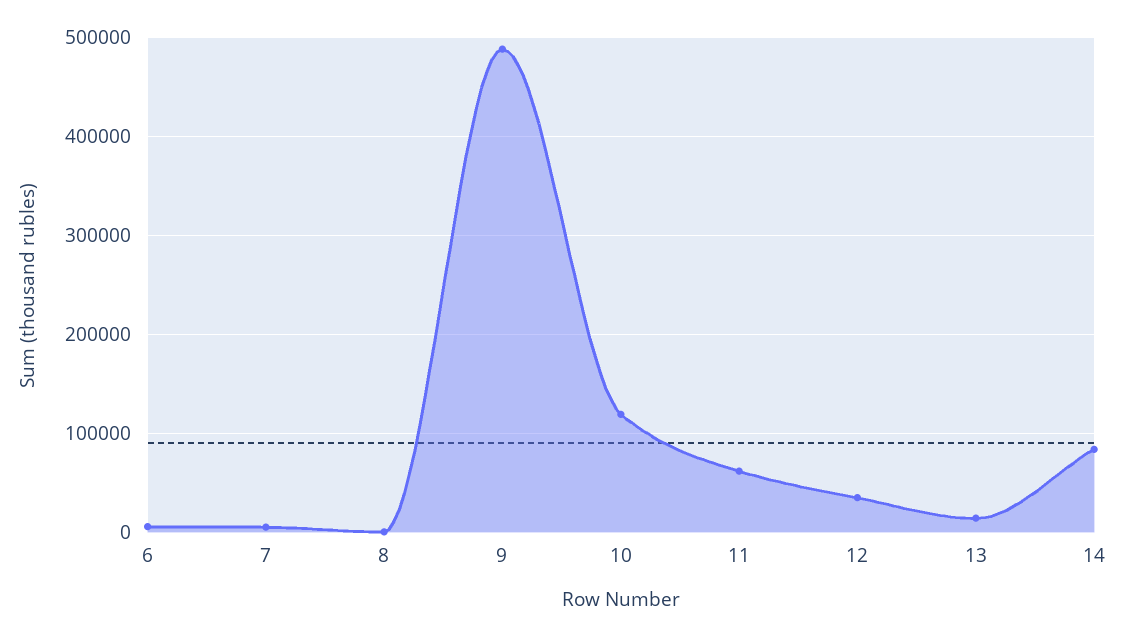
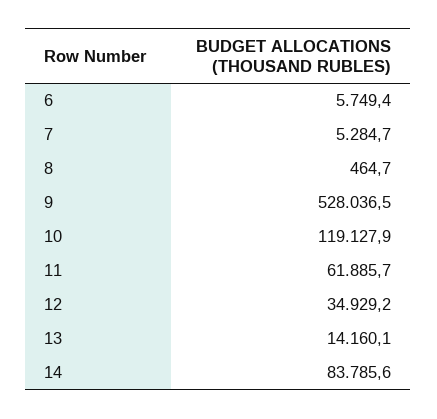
  {
    "6": 5749.4,
    "7": 5284.7,
    "8": 464.7,
-   "9": 490000,
+   "9": 528036.5,
    "10": 119127.9,
    "11": 61885.7,
    "12": 34929.2,
    "13": 14160.1,
    "14": 83785.6
  }

